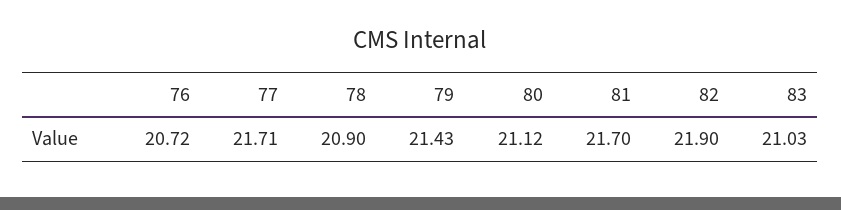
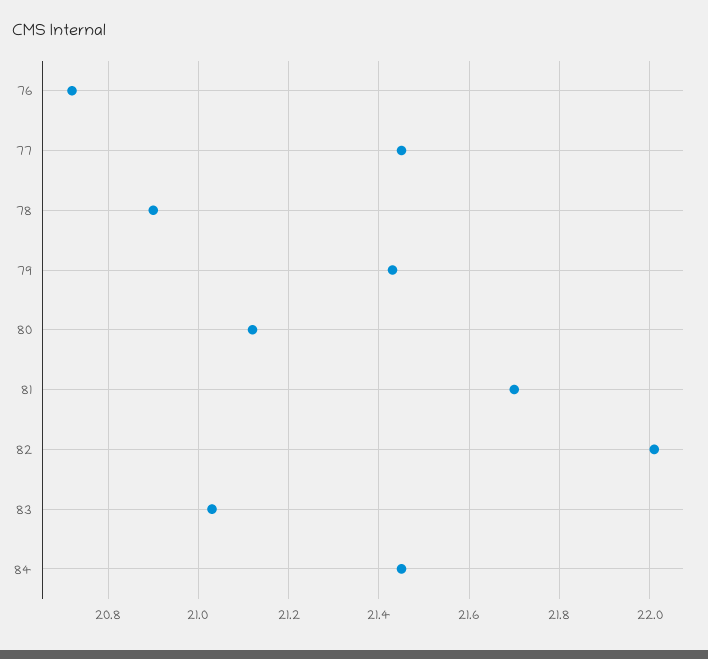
  {
    "76": 20.72,
-   "77": 21.71,
+   "77": 21.45,
    "78": 20.9,
    "79": 21.43,
    "80": 21.12,
    "81": 21.7,
-   "82": 21.9,
+   "82": 22,
-   "83": 21.03
+   "83": 21.03,
+   "84": 21.45
  }

